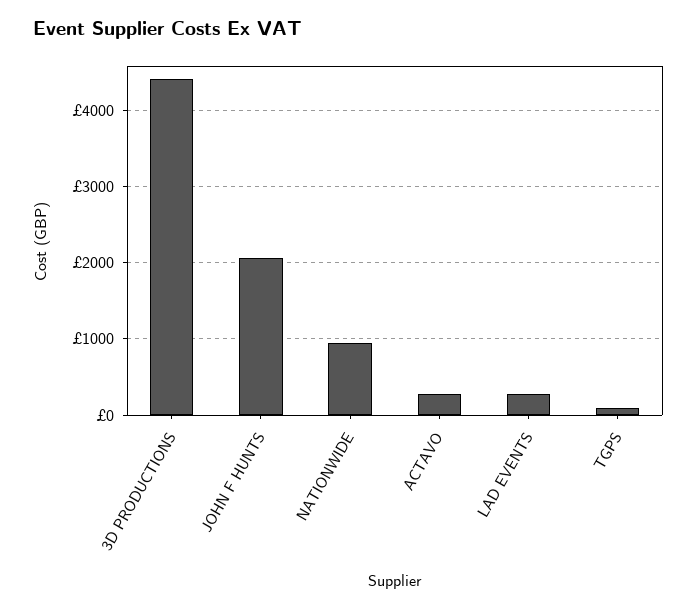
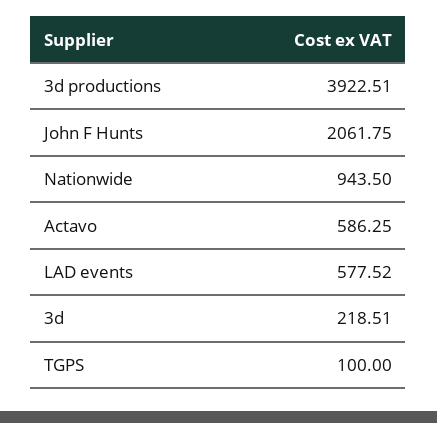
  {
-   "3D PRODUCTIONS": 4400,
+   "3D PRODUCTIONS": 3922.51,
    "JOHN F HUNTS": 2061.75,
    "NATIONWIDE": 943.5,
-   "ACTAVO": 300,
+   "ACTAVO": 586.25,
-   "LAD EVENTS": 300,
+   "LAD EVENTS": 577.52,
-   "TGPS": 100
+   "TGPS": 100,
+   "3d": 218.51
  }

